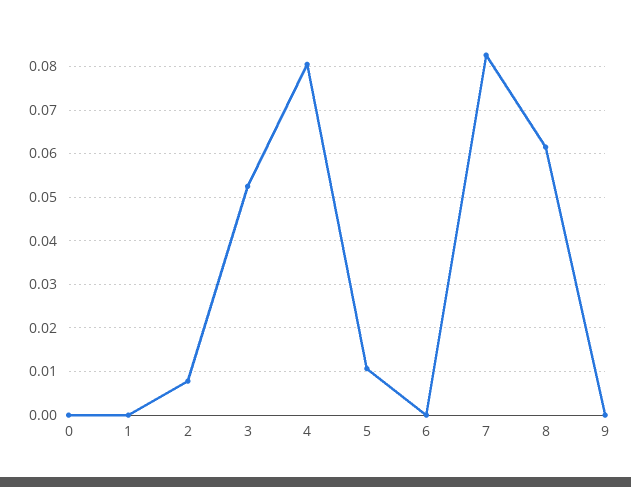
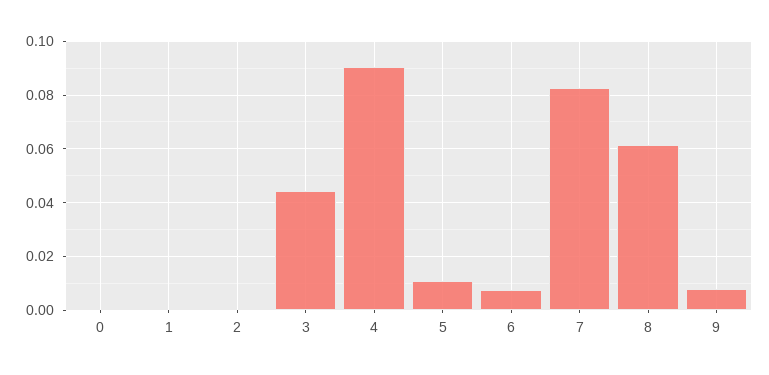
  {
    "0": 0,
    "1": 0,
-   "2": 0.008,
+   "2": 0,
-   "3": 0.052,
+   "3": 0.045,
-   "4": 0.08,
+   "4": 0.09,
    "5": 0.01,
-   "6": 0,
+   "6": 0.0075,
    "7": 0.082,
    "8": 0.062,
-   "9": 0
+   "9": 0.0075
  }

